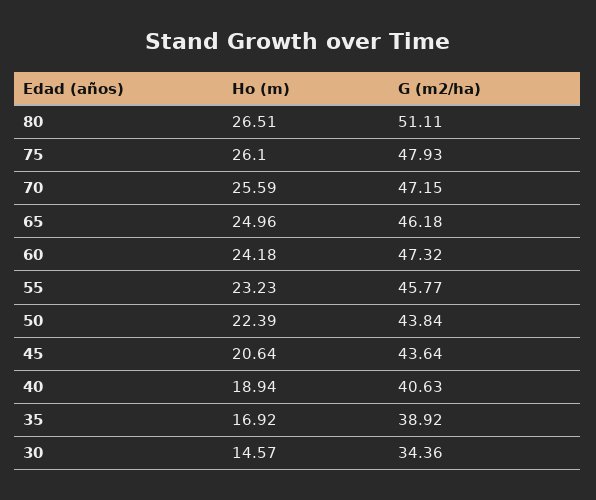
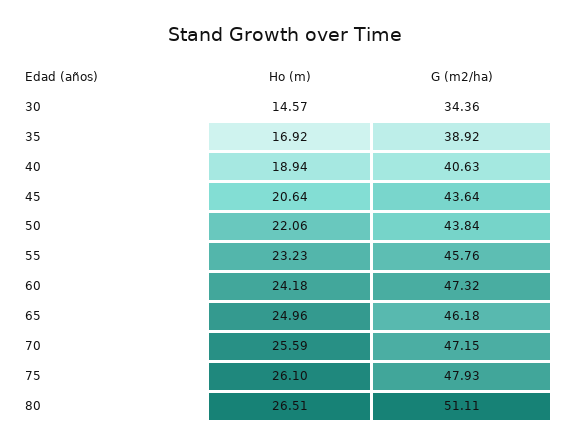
  {
    "Ho (m)": {
      "80": 26.51,
      "75": 26.1,
      "70": 25.59,
      "65": 24.96,
      "60": 24.18,
      "55": 23.23,
-     "50": 22.39,
+     "50": 22.06,
      "45": 20.64,
      "40": 18.94,
      "35": 16.92,
      "30": 14.57
    },
    "G (m2/ha)": {
      "80": 51.11,
      "75": 47.93,
      "70": 47.15,
      "65": 46.18,
      "60": 47.32,
-     "55": 45.77,
+     "55": 45.76,
      "50": 43.84,
      "45": 43.64,
      "40": 40.63,
      "35": 38.92,
      "30": 34.36
    }
  }

